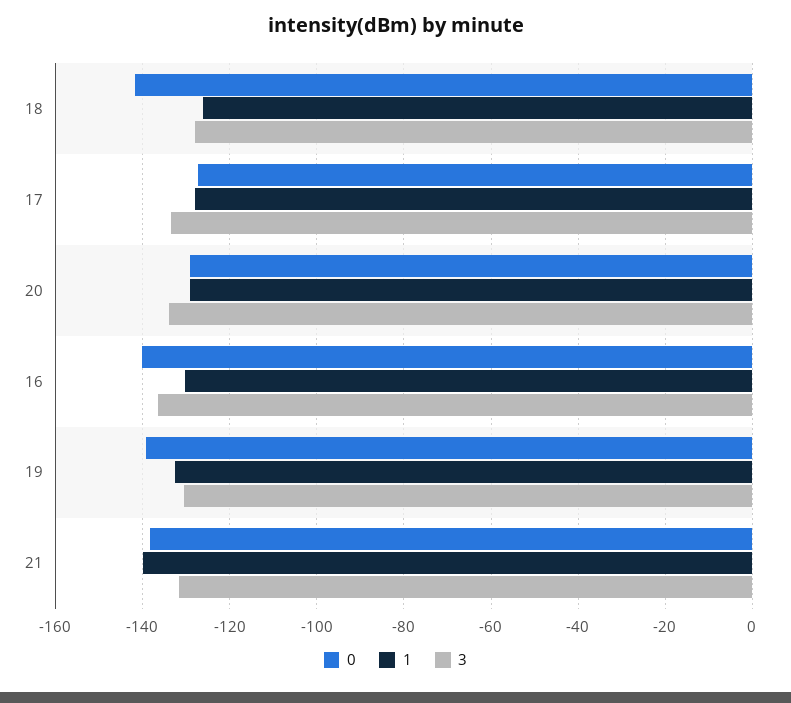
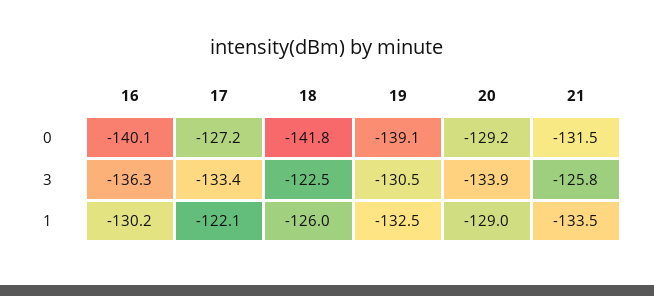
  {
    "0": {
      "18": -141.8,
      "17": -127.2,
      "20": -129.2,
      "16": -140.1,
      "19": -139.1,
-     "21": -138
+     "21": -131.5
    },
    "1": {
      "18": -126,
-     "17": -128,
+     "17": -122.1,
      "20": -129,
      "16": -130.2,
      "19": -132.5,
-     "21": -140
+     "21": -133.5
    },
    "3": {
-     "18": -128,
+     "18": -122.5,
      "17": -133.4,
      "20": -133.9,
      "16": -136.3,
      "19": -130.5,
-     "21": -132
+     "21": -125.8
    }
  }

